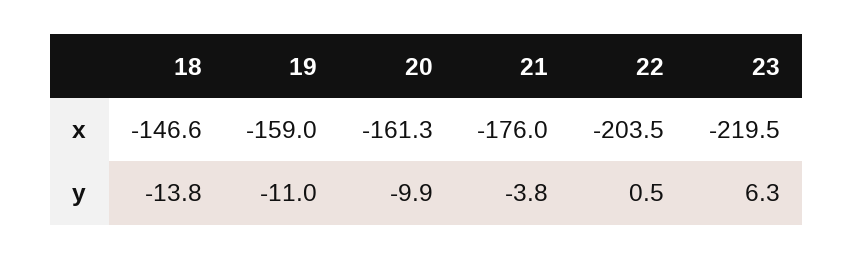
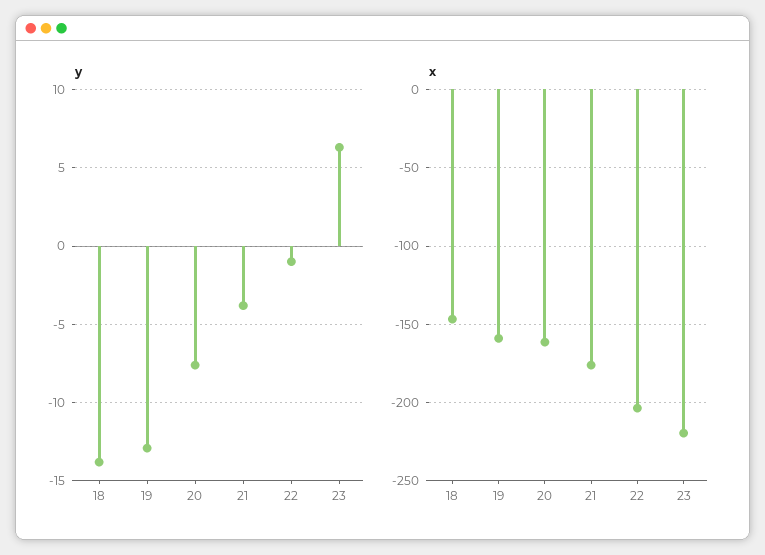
  {
    "x": {
      "18": -146.6,
      "19": -159,
      "20": -161.3,
      "21": -176,
      "22": -203.5,
      "23": -219.5
    },
    "y": {
      "18": -13.8,
-     "19": -11,
+     "19": -13,
-     "20": -9.9,
+     "20": -7.5,
      "21": -3.8,
-     "22": 0.5,
+     "22": -1,
      "23": 6.3
    }
  }

